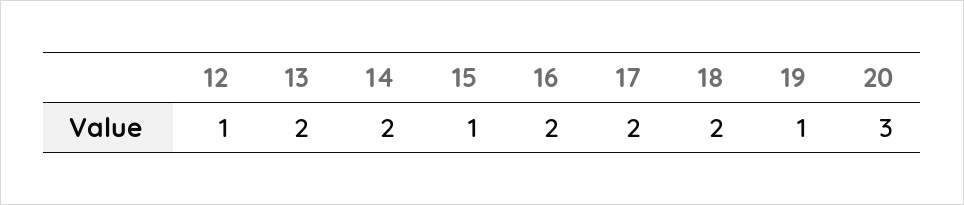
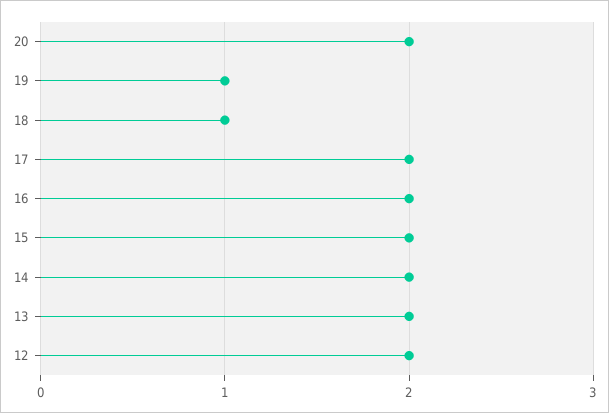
  {
-   "12": 1,
+   "12": 2,
    "13": 2,
    "14": 2,
-   "15": 1,
+   "15": 2,
    "16": 2,
    "17": 2,
-   "18": 2,
+   "18": 1,
    "19": 1,
-   "20": 3
+   "20": 2
  }

